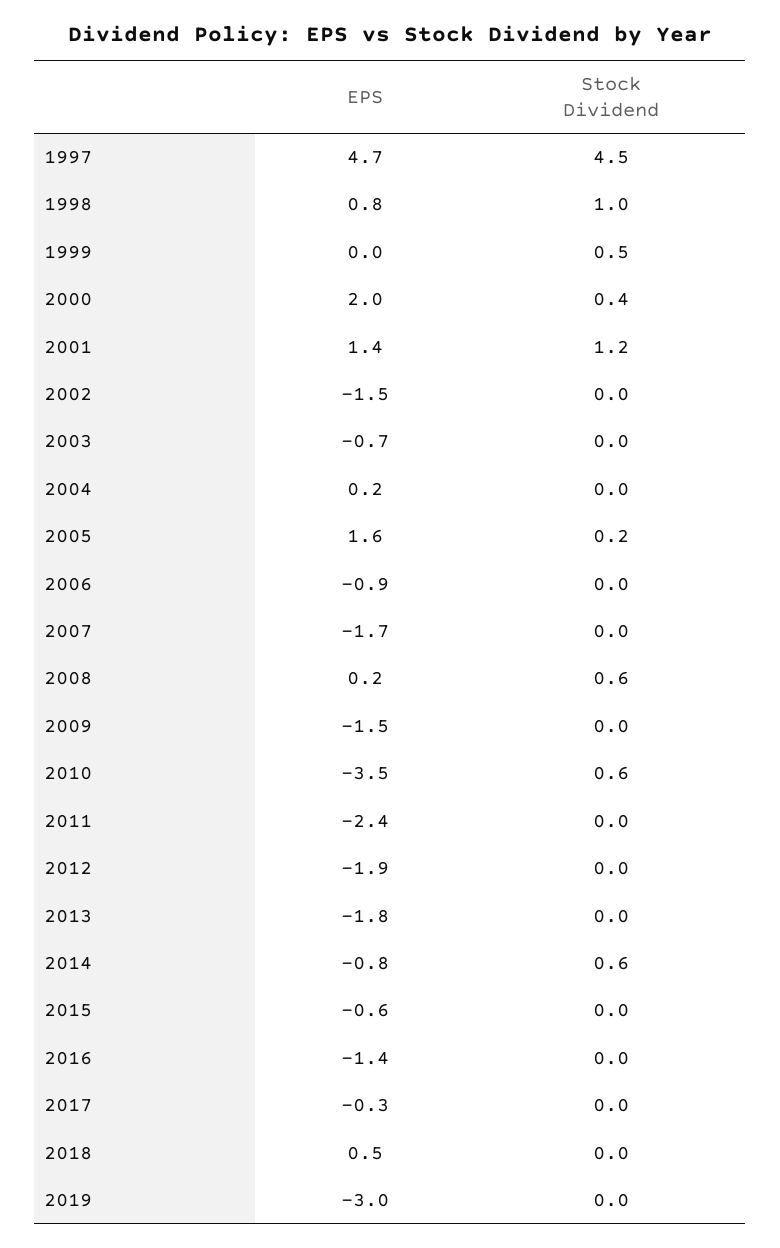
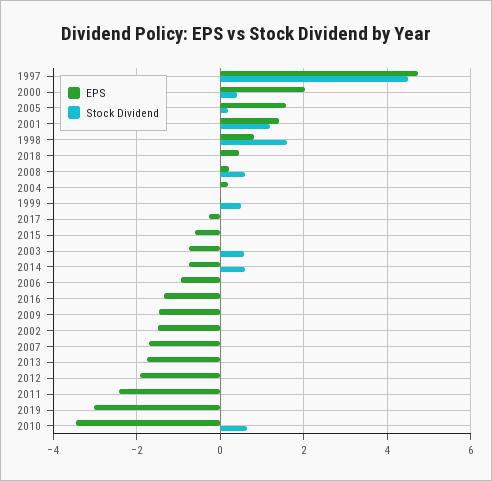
  {
    "EPS": {
      "1997": 4.7,
      "1998": 0.8,
      "1999": 0,
      "2000": 2,
      "2001": 1.4,
      "2002": -1.5,
      "2003": -0.7,
      "2004": 0.2,
      "2005": 1.6,
      "2006": -0.9,
      "2007": -1.7,
      "2008": 0.2,
      "2009": -1.5,
      "2010": -3.5,
      "2011": -2.4,
      "2012": -1.9,
      "2013": -1.8,
      "2014": -0.8,
      "2015": -0.6,
      "2016": -1.4,
      "2017": -0.3,
      "2018": 0.5,
      "2019": -3
    },
    "Stock Dividend": {
      "1997": 4.5,
-     "1998": 1,
+     "1998": 1.6,
      "1999": 0.5,
      "2000": 0.4,
      "2001": 1.2,
      "2002": 0,
-     "2003": 0,
+     "2003": 0.6,
      "2004": 0,
      "2005": 0.2,
      "2006": 0,
      "2007": 0,
      "2008": 0.6,
      "2009": 0,
      "2010": 0.6,
      "2011": 0,
      "2012": 0,
      "2013": 0,
      "2014": 0.6,
      "2015": 0,
      "2016": 0,
      "2017": 0,
      "2018": 0,
      "2019": 0
    }
  }

